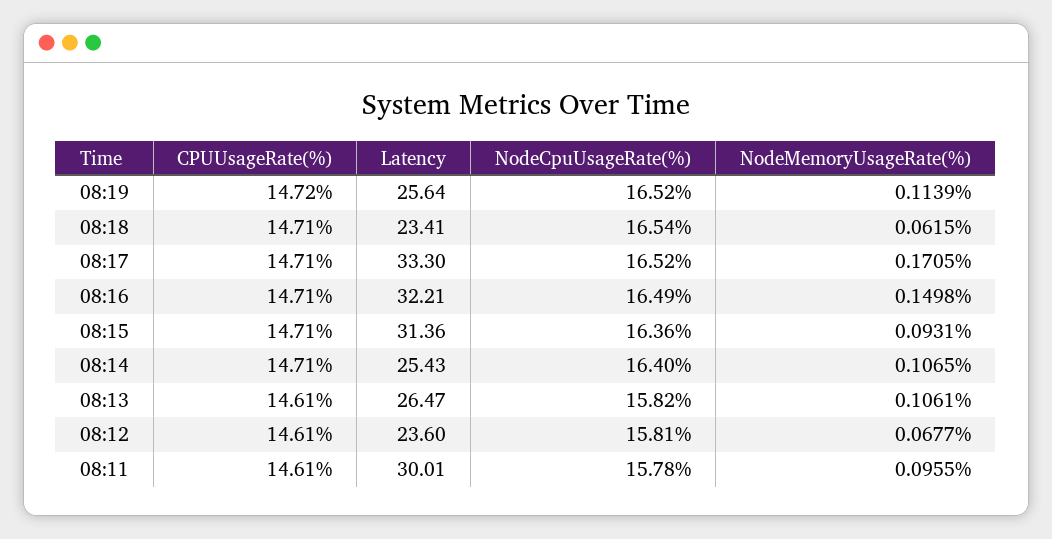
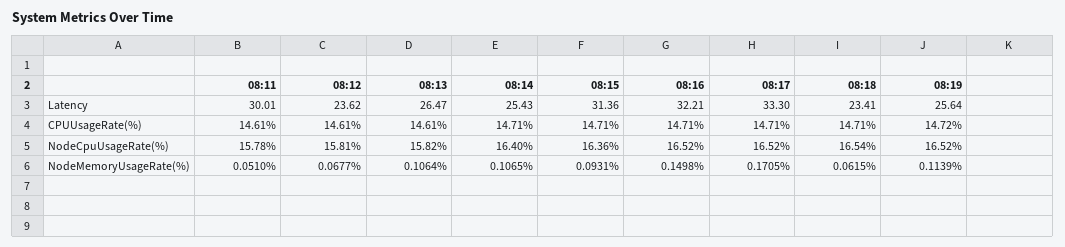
  {
    "CPUUsageRate(%)": {
      "08:19": 14.72,
      "08:18": 14.71,
      "08:17": 14.71,
      "08:16": 14.71,
      "08:15": 14.71,
      "08:14": 14.71,
      "08:13": 14.61,
      "08:12": 14.61,
      "08:11": 14.61
    },
    "Latency": {
      "08:19": 25.64,
      "08:18": 23.41,
      "08:17": 33.3,
      "08:16": 32.21,
      "08:15": 31.36,
      "08:14": 25.43,
      "08:13": 26.47,
-     "08:12": 23.6,
+     "08:12": 23.62,
      "08:11": 30.01
    },
    "NodeCpuUsageRate(%)": {
      "08:19": 16.52,
      "08:18": 16.54,
      "08:17": 16.52,
-     "08:16": 16.49,
+     "08:16": 16.52,
      "08:15": 16.36,
      "08:14": 16.4,
      "08:13": 15.82,
      "08:12": 15.81,
      "08:11": 15.78
    },
    "NodeMemoryUsageRate(%)": {
      "08:19": 0.1139,
      "08:18": 0.0615,
      "08:17": 0.1705,
      "08:16": 0.1498,
      "08:15": 0.0931,
      "08:14": 0.1065,
-     "08:13": 0.1061,
+     "08:13": 0.1064,
      "08:12": 0.0677,
-     "08:11": 0.0955
+     "08:11": 0.051
    }
  }

